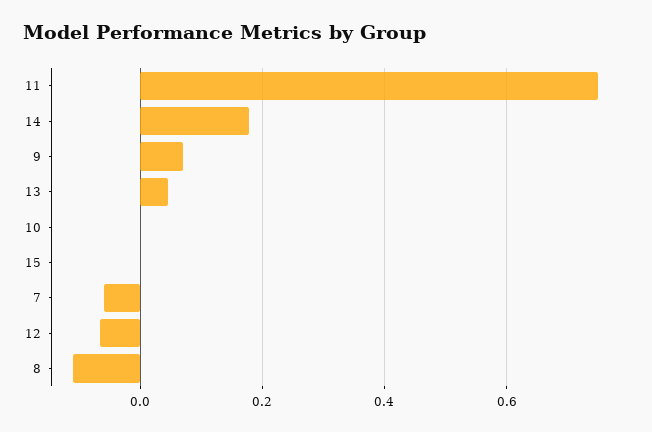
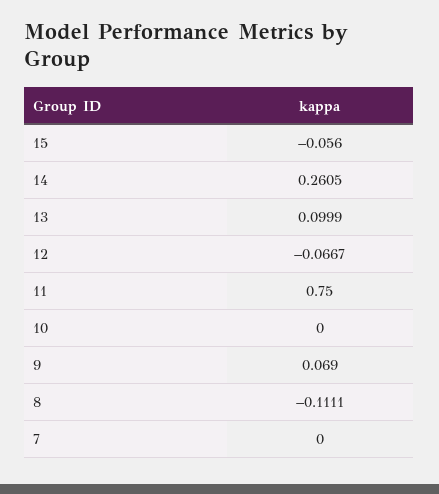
  {
    "11": 0.75,
-   "14": 0.18,
+   "14": 0.2605,
    "9": 0.069,
-   "13": 0.04,
+   "13": 0.0999,
    "10": 0,
-   "15": 0,
+   "15": -0.056,
-   "7": -0.06,
+   "7": 0,
    "12": -0.0667,
    "8": -0.1111
  }

